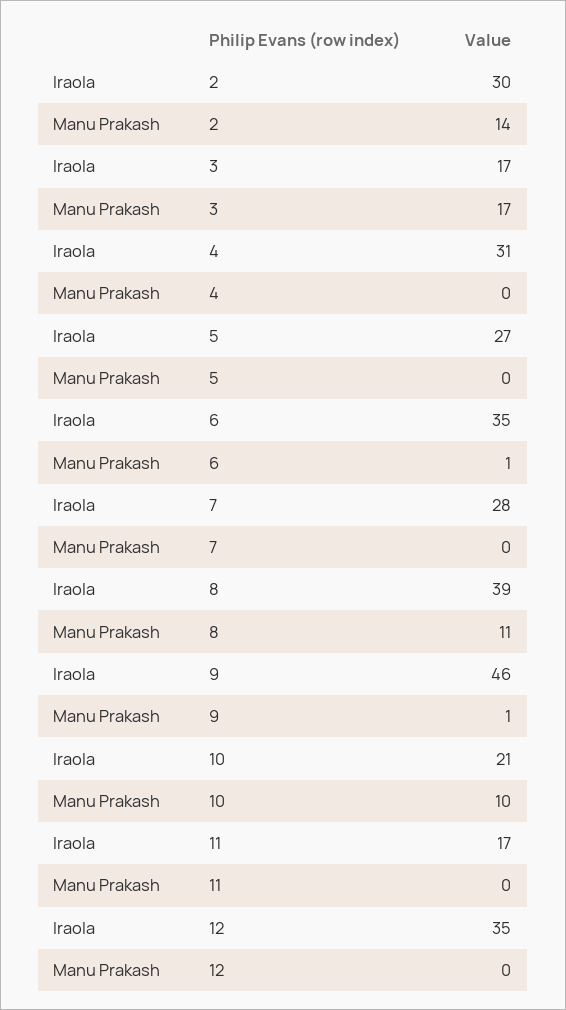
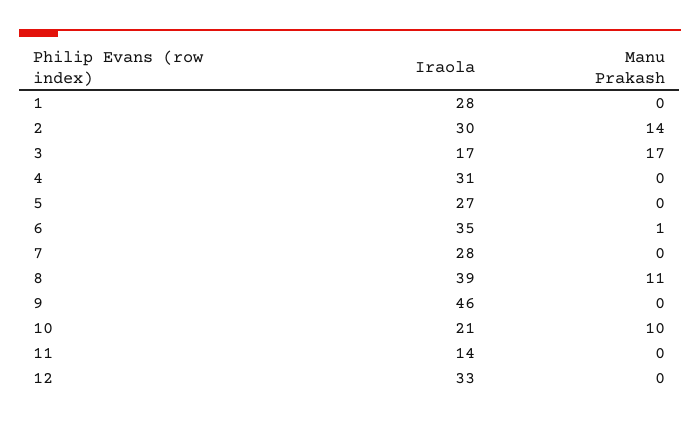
  {
    "Iraola": {
      "2": 30,
      "3": 17,
      "4": 31,
      "5": 27,
      "6": 35,
      "7": 28,
      "8": 39,
      "9": 46,
      "10": 21,
-     "11": 17,
+     "11": 14,
-     "12": 35
+     "12": 33,
+     "1": 28
    },
    "Manu Prakash": {
      "2": 14,
      "3": 17,
      "4": 0,
      "5": 0,
      "6": 1,
      "7": 0,
      "8": 11,
-     "9": 1,
+     "9": 0,
      "10": 10,
      "11": 0,
-     "12": 0
+     "12": 0,
+     "1": 0
    }
  }

